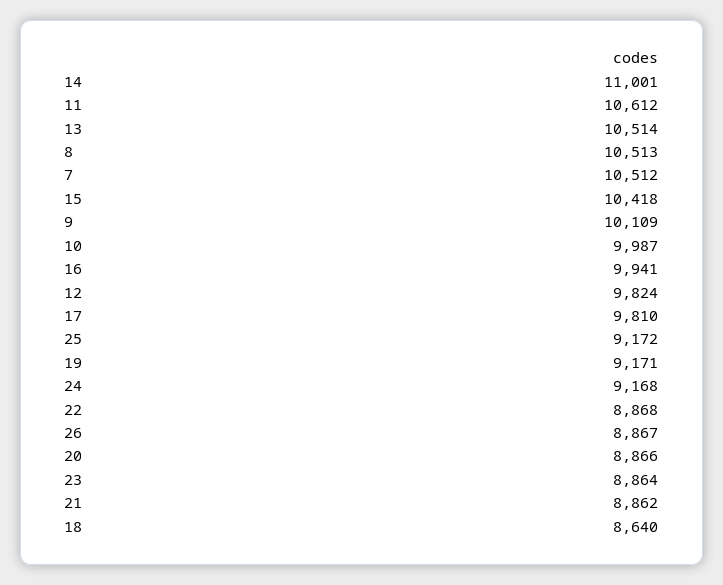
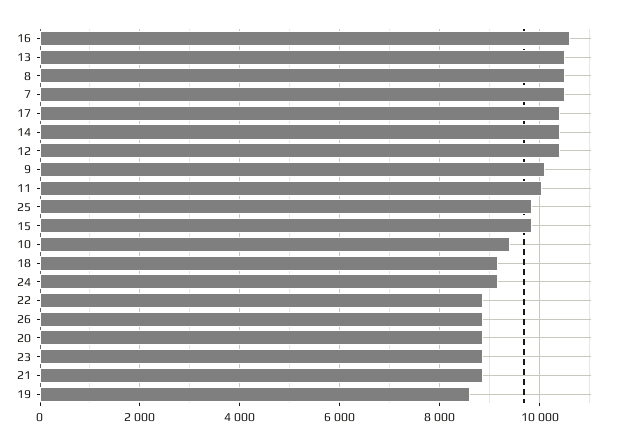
  {
-   "14": 11001,
+   "14": 10400,
-   "11": 10612,
+   "11": 10000,
    "13": 10514,
    "8": 10513,
    "7": 10512,
-   "15": 10418,
+   "15": 9800,
    "9": 10109,
-   "10": 9987,
+   "10": 9400,
-   "16": 9941,
+   "16": 10600,
-   "12": 9824,
+   "12": 10400,
-   "17": 9810,
+   "17": 10400,
-   "25": 9172,
+   "25": 9800,
-   "19": 9171,
+   "19": 8600,
    "24": 9168,
    "22": 8868,
    "26": 8867,
    "20": 8866,
    "23": 8864,
    "21": 8862,
-   "18": 8640
+   "18": 9200
  }

